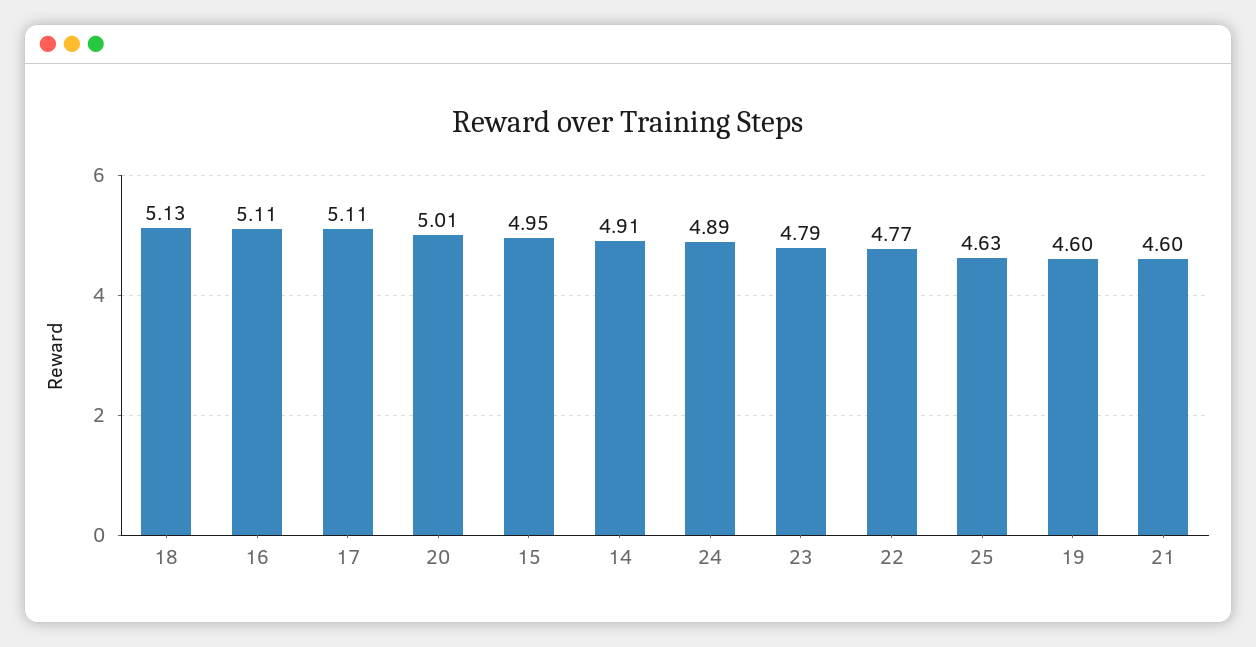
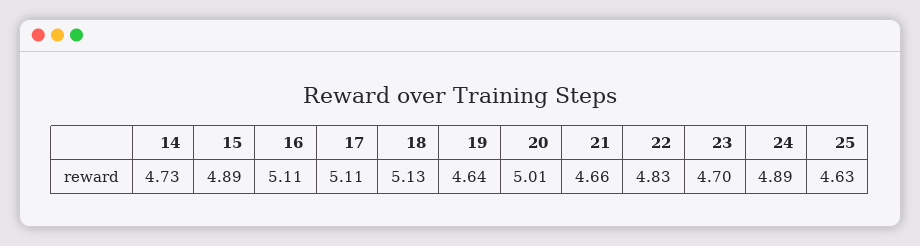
  {
    "18": 5.13,
    "16": 5.11,
    "17": 5.11,
    "20": 5.01,
-   "15": 4.95,
+   "15": 4.89,
-   "14": 4.91,
+   "14": 4.73,
    "24": 4.89,
-   "23": 4.79,
+   "23": 4.7,
-   "22": 4.77,
+   "22": 4.83,
    "25": 4.63,
-   "19": 4.6,
+   "19": 4.64,
-   "21": 4.6
+   "21": 4.66
  }

